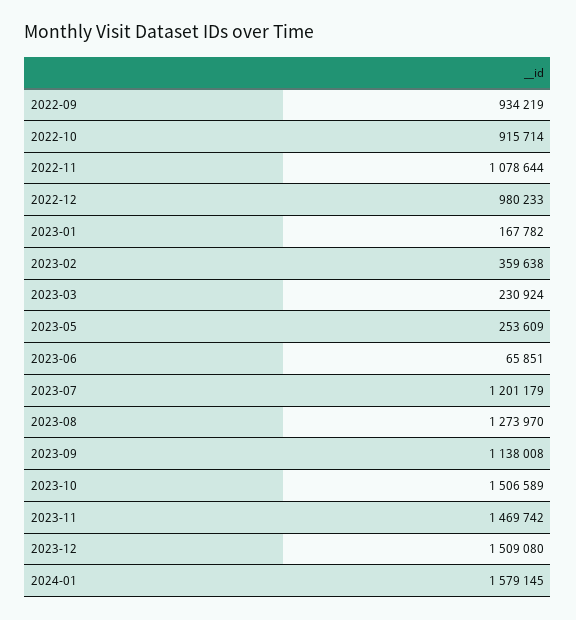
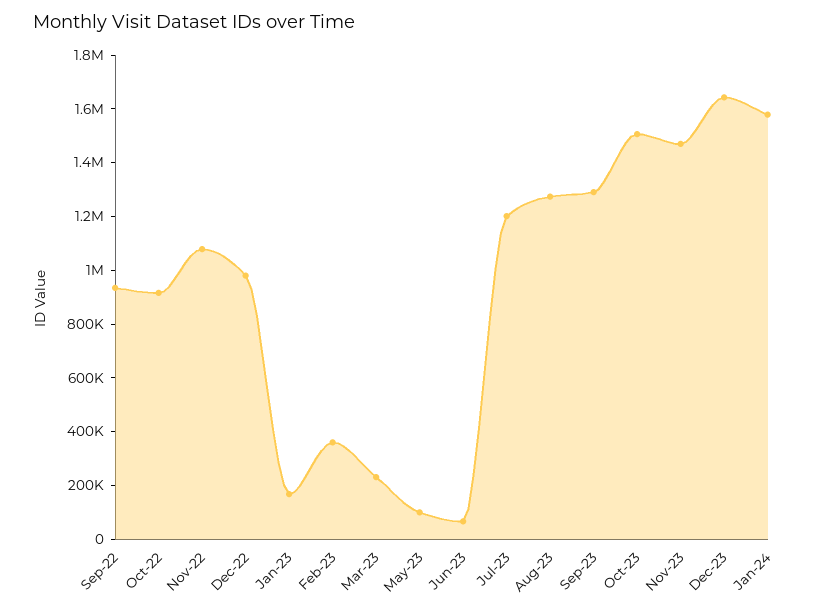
  {
    "2022-09": 934219,
    "2022-10": 915714,
    "2022-11": 1078644,
    "2022-12": 980233,
    "2023-01": 167782,
    "2023-02": 359638,
    "2023-03": 230924,
-   "2023-05": 253609,
+   "2023-05": 100000,
    "2023-06": 65851,
    "2023-07": 1201179,
    "2023-08": 1273970,
-   "2023-09": 1138008,
+   "2023-09": 1300000,
    "2023-10": 1506589,
    "2023-11": 1469742,
-   "2023-12": 1509080,
+   "2023-12": 1650000,
    "2024-01": 1579145
  }

